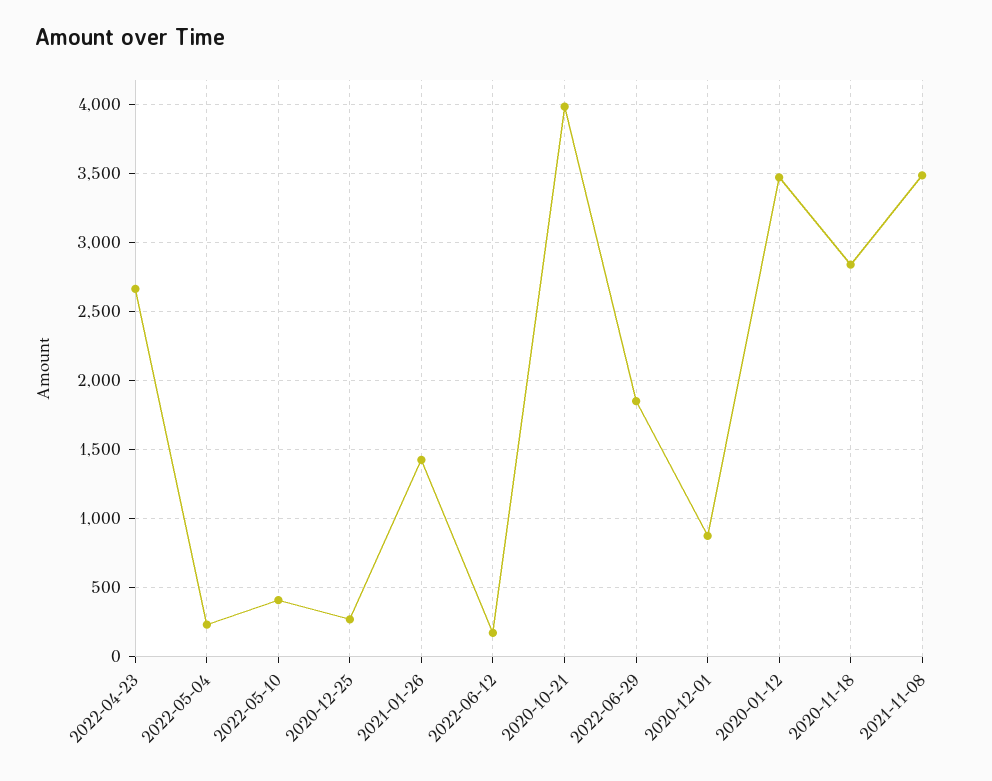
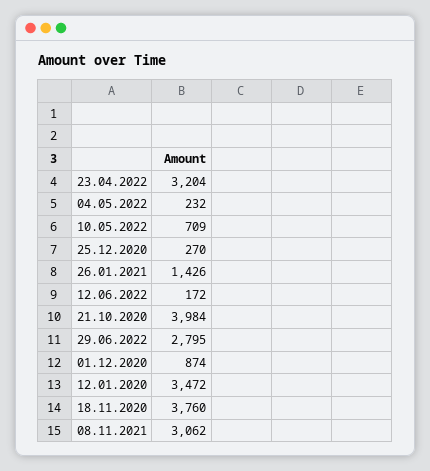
  {
-   "2022-04-23": 2650,
+   "2022-04-23": 3204,
    "2022-05-04": 232,
-   "2022-05-10": 400,
+   "2022-05-10": 709,
    "2020-12-25": 270,
    "2021-01-26": 1426,
    "2022-06-12": 172,
    "2020-10-21": 3984,
-   "2022-06-29": 1850,
+   "2022-06-29": 2795,
    "2020-12-01": 874,
    "2020-01-12": 3472,
-   "2020-11-18": 2850,
+   "2020-11-18": 3760,
-   "2021-11-08": 3500
+   "2021-11-08": 3062
  }

